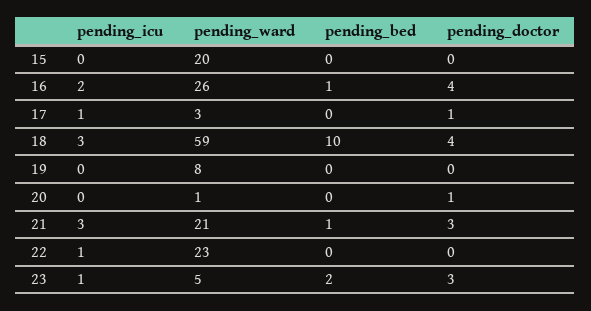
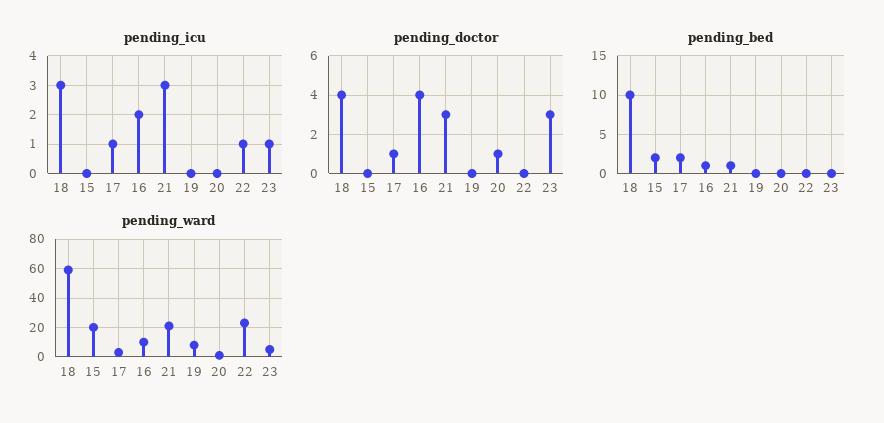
  {
    "pending_icu": {
      "15": 0,
      "16": 2,
      "17": 1,
      "18": 3,
      "19": 0,
      "20": 0,
      "21": 3,
      "22": 1,
      "23": 1
    },
    "pending_ward": {
      "15": 20,
-     "16": 26,
+     "16": 10,
      "17": 3,
      "18": 59,
      "19": 8,
      "20": 1,
      "21": 21,
      "22": 23,
      "23": 5
    },
    "pending_bed": {
-     "15": 0,
+     "15": 2,
      "16": 1,
-     "17": 0,
+     "17": 2,
      "18": 10,
      "19": 0,
      "20": 0,
      "21": 1,
      "22": 0,
-     "23": 2
+     "23": 0
    },
    "pending_doctor": {
      "15": 0,
      "16": 4,
      "17": 1,
      "18": 4,
      "19": 0,
      "20": 1,
      "21": 3,
      "22": 0,
      "23": 3
    }
  }

